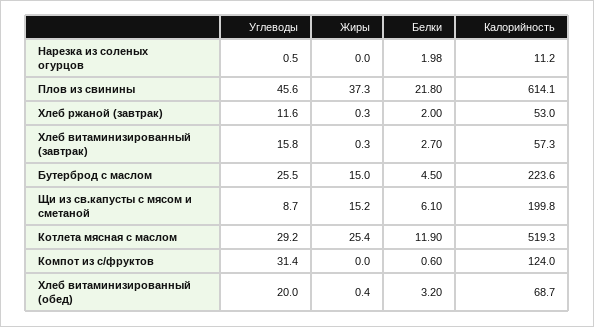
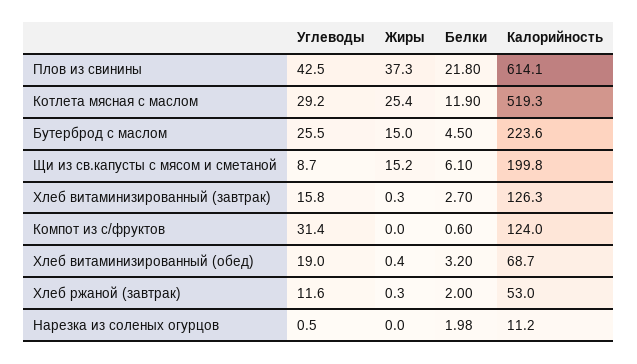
  {
    "Углеводы": {
      "Нарезка из соленых огурцов": 0.5,
-     "Плов из свинины": 45.6,
+     "Плов из свинины": 42.5,
      "Хлеб ржаной (завтрак)": 11.6,
      "Хлеб витаминизированный (завтрак)": 15.8,
      "Бутерброд с маслом": 25.5,
      "Щи из св.капусты с мясом и сметаной": 8.7,
      "Котлета мясная с маслом": 29.2,
      "Компот из с/фруктов": 31.4,
-     "Хлеб витаминизированный (обед)": 20
+     "Хлеб витаминизированный (обед)": 19
    },
    "Жиры": {
      "Нарезка из соленых огурцов": 0,
      "Плов из свинины": 37.3,
      "Хлеб ржаной (завтрак)": 0.3,
      "Хлеб витаминизированный (завтрак)": 0.3,
      "Бутерброд с маслом": 15,
      "Щи из св.капусты с мясом и сметаной": 15.2,
      "Котлета мясная с маслом": 25.4,
      "Компот из с/фруктов": 0,
      "Хлеб витаминизированный (обед)": 0.4
    },
    "Белки": {
      "Нарезка из соленых огурцов": 1.98,
      "Плов из свинины": 21.8,
      "Хлеб ржаной (завтрак)": 2,
      "Хлеб витаминизированный (завтрак)": 2.7,
      "Бутерброд с маслом": 4.5,
      "Щи из св.капусты с мясом и сметаной": 6.1,
      "Котлета мясная с маслом": 11.9,
      "Компот из с/фруктов": 0.6,
      "Хлеб витаминизированный (обед)": 3.2
    },
    "Калорийность": {
      "Нарезка из соленых огурцов": 11.2,
      "Плов из свинины": 614.1,
      "Хлеб ржаной (завтрак)": 53,
-     "Хлеб витаминизированный (завтрак)": 57.3,
+     "Хлеб витаминизированный (завтрак)": 126.3,
      "Бутерброд с маслом": 223.6,
      "Щи из св.капусты с мясом и сметаной": 199.8,
      "Котлета мясная с маслом": 519.3,
      "Компот из с/фруктов": 124,
      "Хлеб витаминизированный (обед)": 68.7
    }
  }

